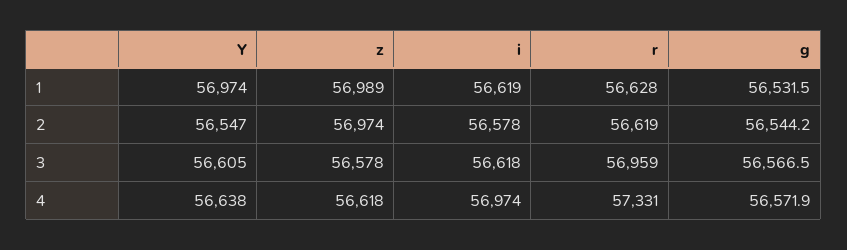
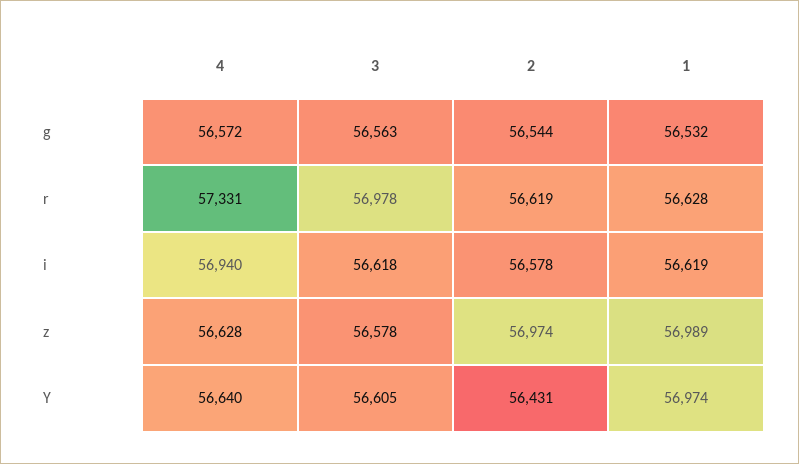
  {
    "Y": {
      "1": 56974,
-     "2": 56547,
+     "2": 56431,
      "3": 56605,
-     "4": 56638
+     "4": 56640
    },
    "z": {
      "1": 56989,
      "2": 56974,
      "3": 56578,
-     "4": 56618
+     "4": 56628
    },
    "i": {
      "1": 56619,
      "2": 56578,
      "3": 56618,
-     "4": 56974
+     "4": 56940
    },
    "r": {
      "1": 56628,
      "2": 56619,
-     "3": 56959,
+     "3": 56978,
      "4": 57331
    },
    "g": {
      "1": 56531.5,
      "2": 56544.2,
-     "3": 56566.5,
+     "3": 56563,
      "4": 56571.9
    }
  }

